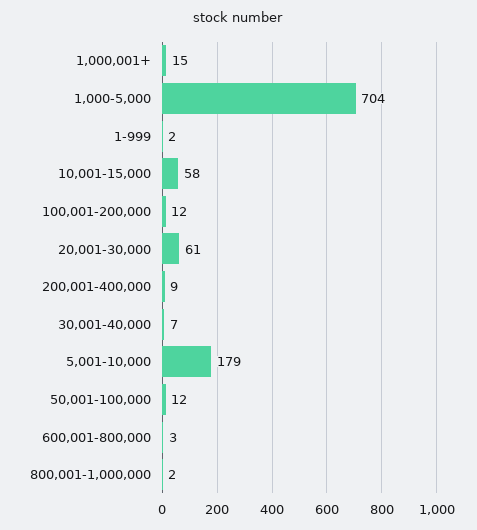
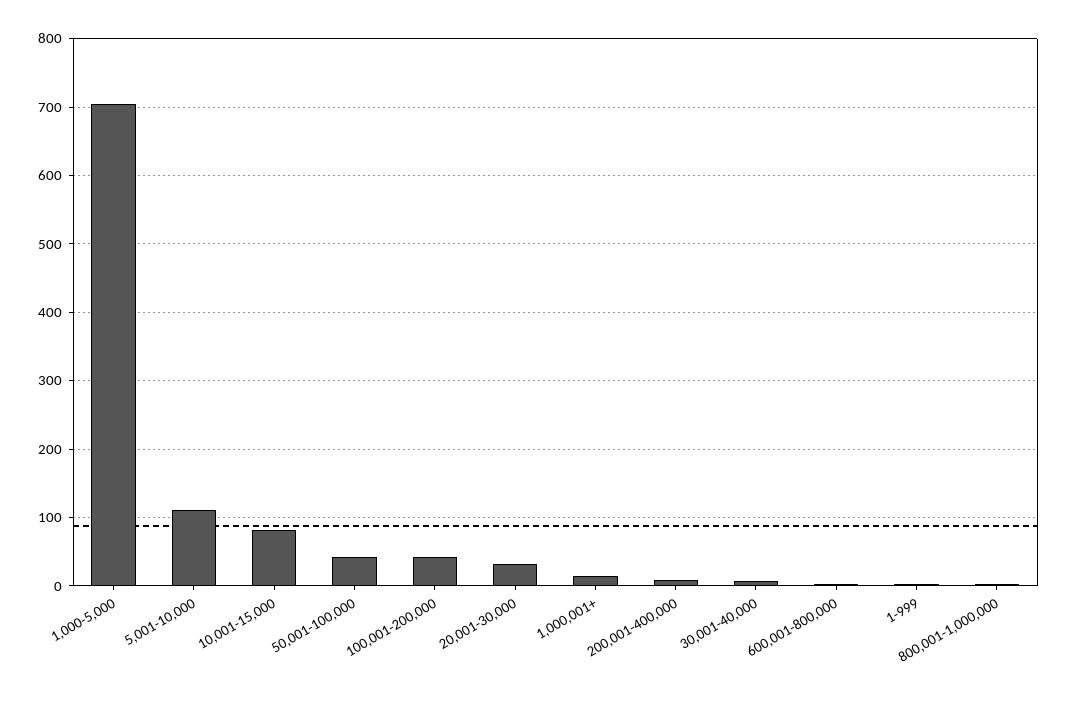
  {
    "1,000,001+": 15,
    "1,000-5,000": 704,
    "1-999": 2,
-   "10,001-15,000": 58,
+   "10,001-15,000": 80,
-   "100,001-200,000": 12,
+   "100,001-200,000": 40,
-   "20,001-30,000": 61,
+   "20,001-30,000": 30,
    "200,001-400,000": 9,
    "30,001-40,000": 7,
-   "5,001-10,000": 179,
+   "5,001-10,000": 110,
-   "50,001-100,000": 12,
+   "50,001-100,000": 40,
    "600,001-800,000": 3,
    "800,001-1,000,000": 2
  }

